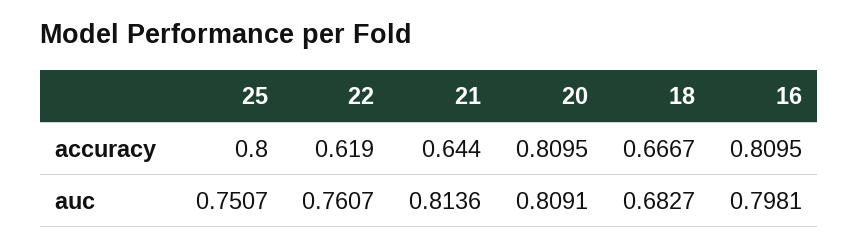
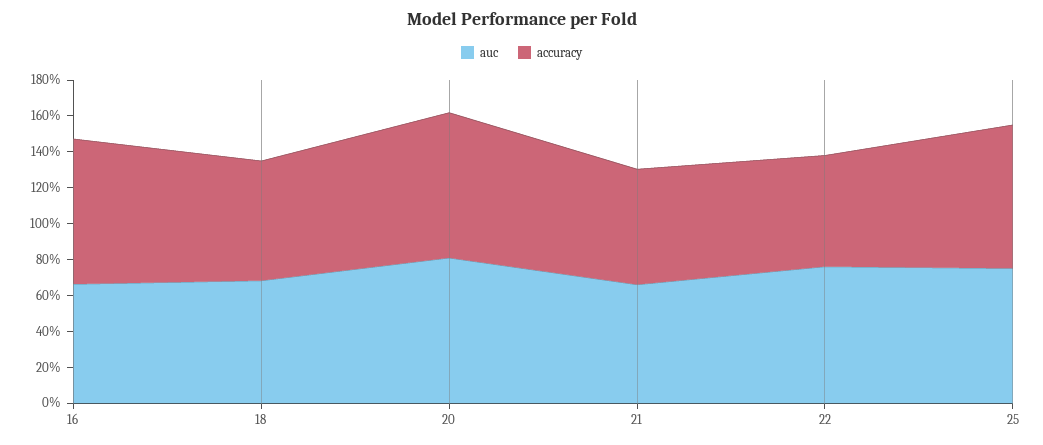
  {
    "accuracy": {
      "25": 0.8,
      "22": 0.619,
      "21": 0.644,
      "20": 0.8095,
      "18": 0.6667,
      "16": 0.8095
    },
    "auc": {
      "25": 0.7507,
      "22": 0.7607,
-     "21": 0.8136,
+     "21": 0.65,
      "20": 0.8091,
      "18": 0.6827,
-     "16": 0.7981
+     "16": 0.65
    }
  }

